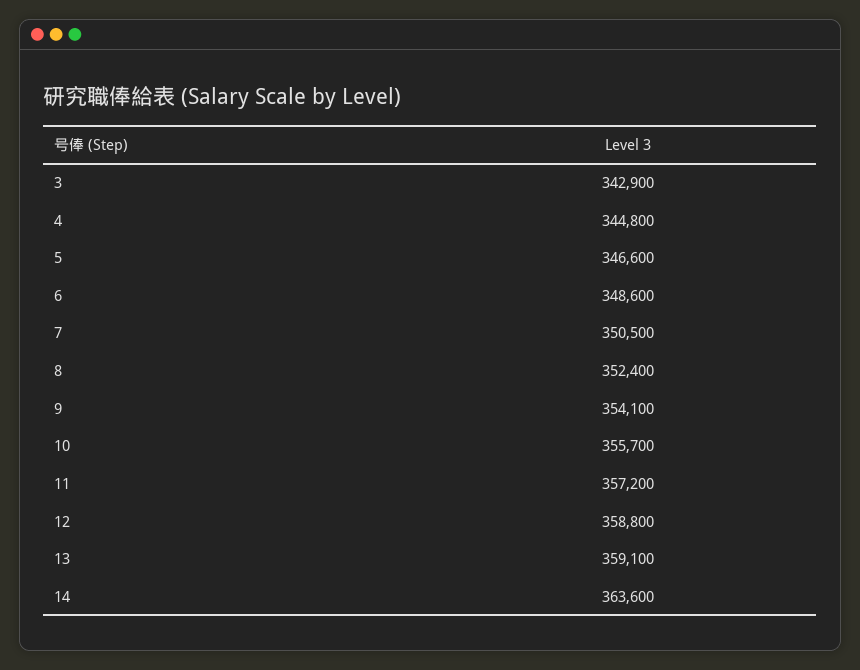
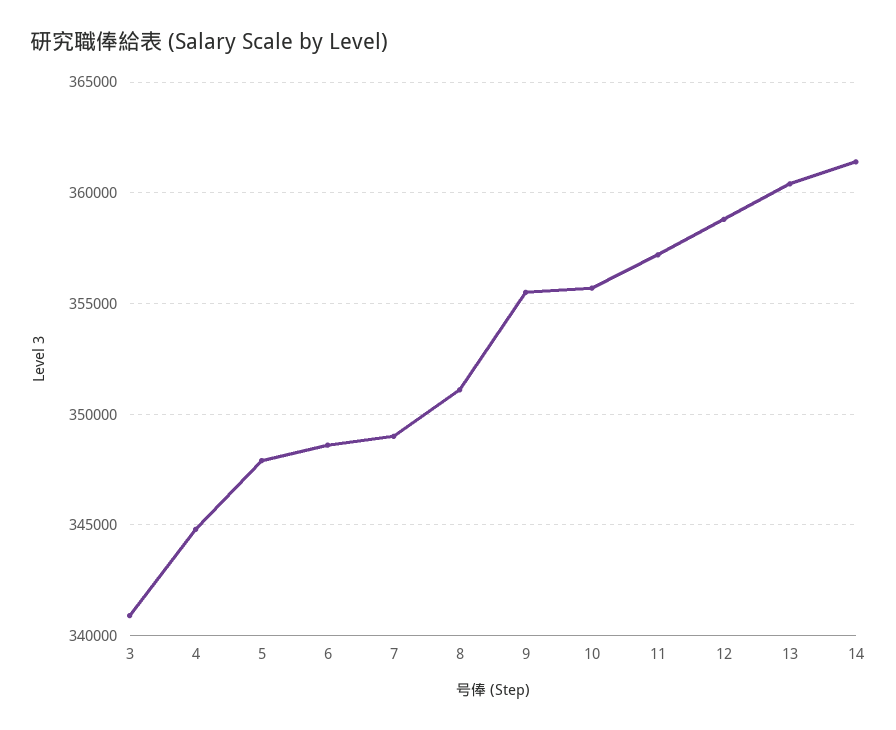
  {
-   "3": 342900,
+   "3": 341000,
    "4": 344800,
-   "5": 346600,
+   "5": 348000,
    "6": 348600,
-   "7": 350500,
+   "7": 349000,
-   "8": 352400,
+   "8": 351000,
-   "9": 354100,
+   "9": 355500,
    "10": 355700,
    "11": 357200,
    "12": 358800,
-   "13": 359100,
+   "13": 360500,
-   "14": 363600
+   "14": 361500
  }

